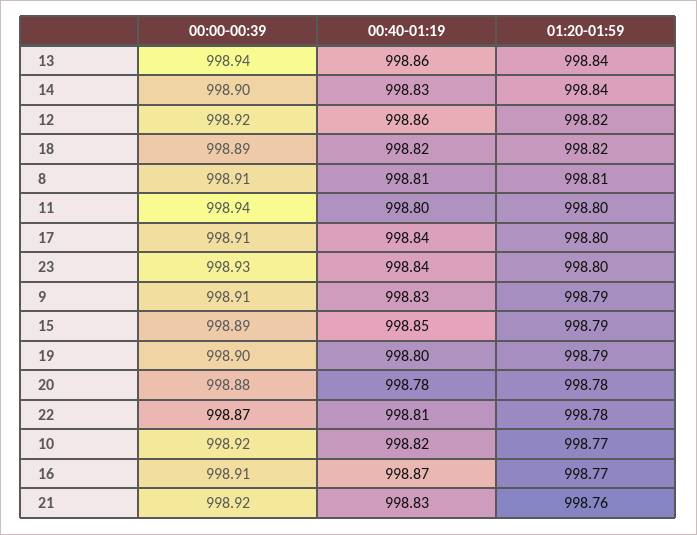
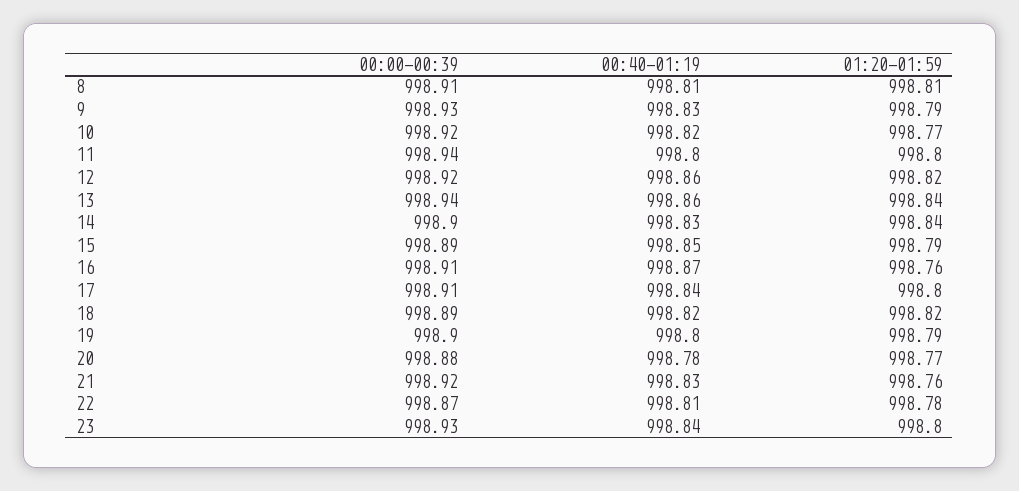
  {
    "00:00-00:39": {
      "13": 998.94,
      "14": 998.9,
      "12": 998.92,
      "18": 998.89,
      "8": 998.91,
      "11": 998.94,
      "17": 998.91,
      "23": 998.93,
-     "9": 998.91,
+     "9": 998.93,
      "15": 998.89,
      "19": 998.9,
      "20": 998.88,
      "22": 998.87,
      "10": 998.92,
      "16": 998.91,
      "21": 998.92
    },
    "00:40-01:19": {
      "13": 998.86,
      "14": 998.83,
      "12": 998.86,
      "18": 998.82,
      "8": 998.81,
      "11": 998.8,
      "17": 998.84,
      "23": 998.84,
      "9": 998.83,
      "15": 998.85,
      "19": 998.8,
      "20": 998.78,
      "22": 998.81,
      "10": 998.82,
      "16": 998.87,
      "21": 998.83
    },
    "01:20-01:59": {
      "13": 998.84,
      "14": 998.84,
      "12": 998.82,
      "18": 998.82,
      "8": 998.81,
      "11": 998.8,
      "17": 998.8,
      "23": 998.8,
      "9": 998.79,
      "15": 998.79,
      "19": 998.79,
-     "20": 998.78,
+     "20": 998.77,
      "22": 998.78,
      "10": 998.77,
-     "16": 998.77,
+     "16": 998.76,
      "21": 998.76
    }
  }

